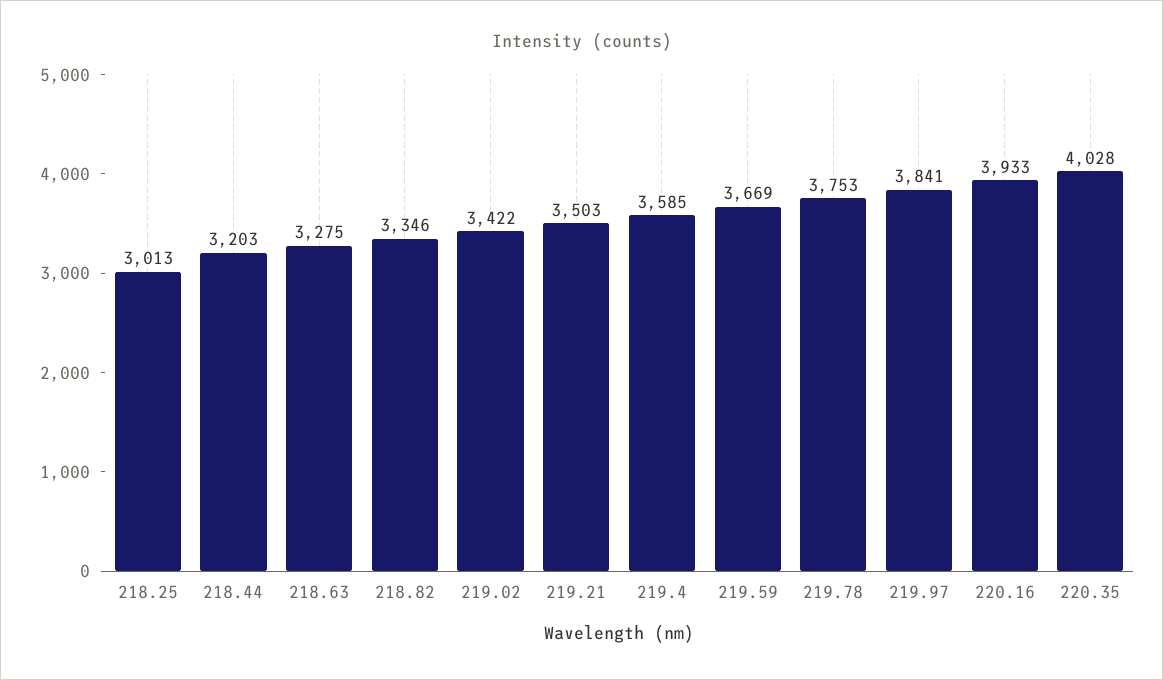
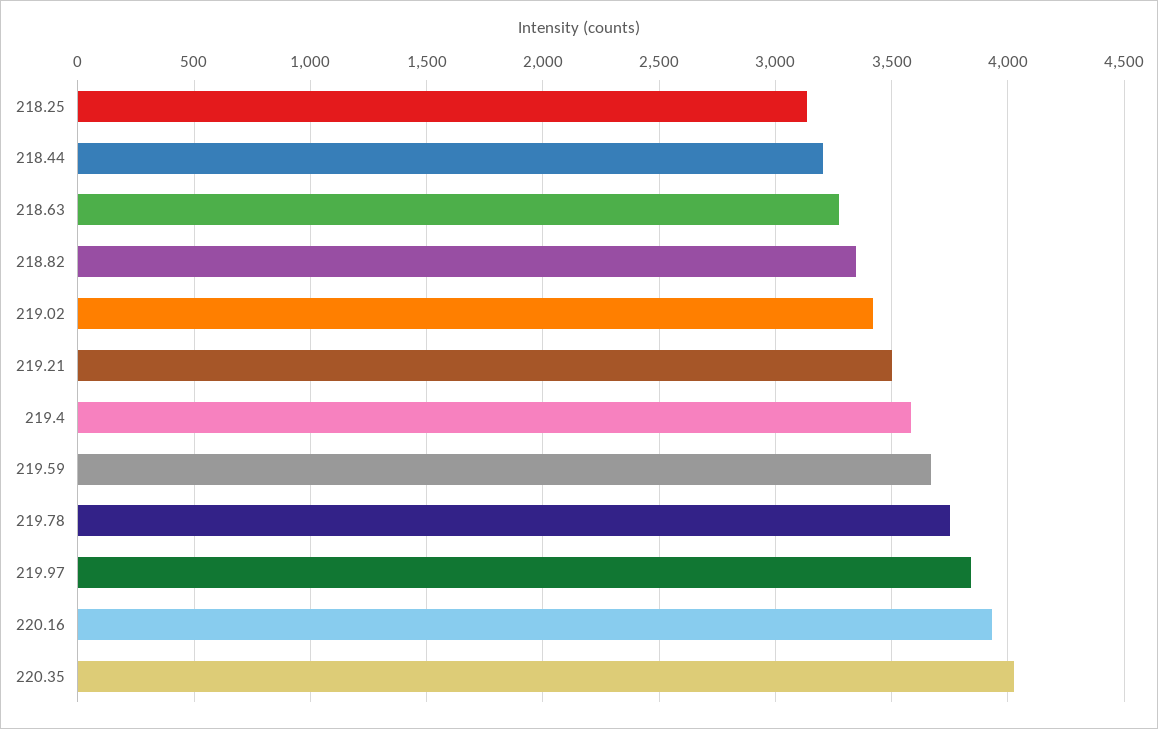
  {
-   "218.25": 3013,
+   "218.25": 3150,
    "218.44": 3203,
    "218.63": 3275,
    "218.82": 3346,
    "219.02": 3422,
    "219.21": 3503,
    "219.4": 3585,
    "219.59": 3669,
    "219.78": 3753,
    "219.97": 3841,
    "220.16": 3933,
    "220.35": 4028
  }

